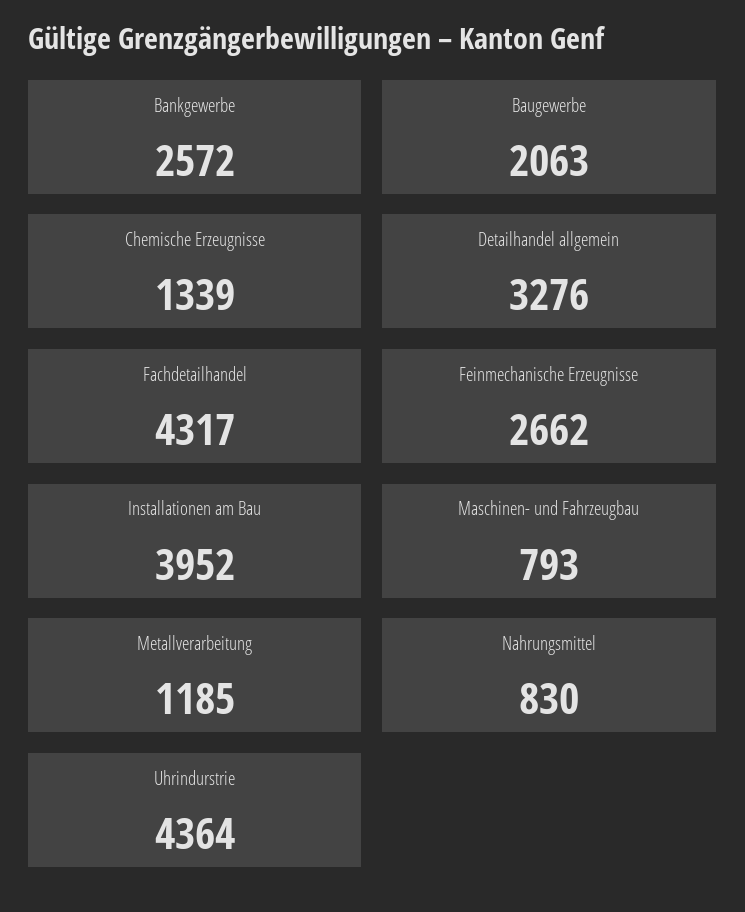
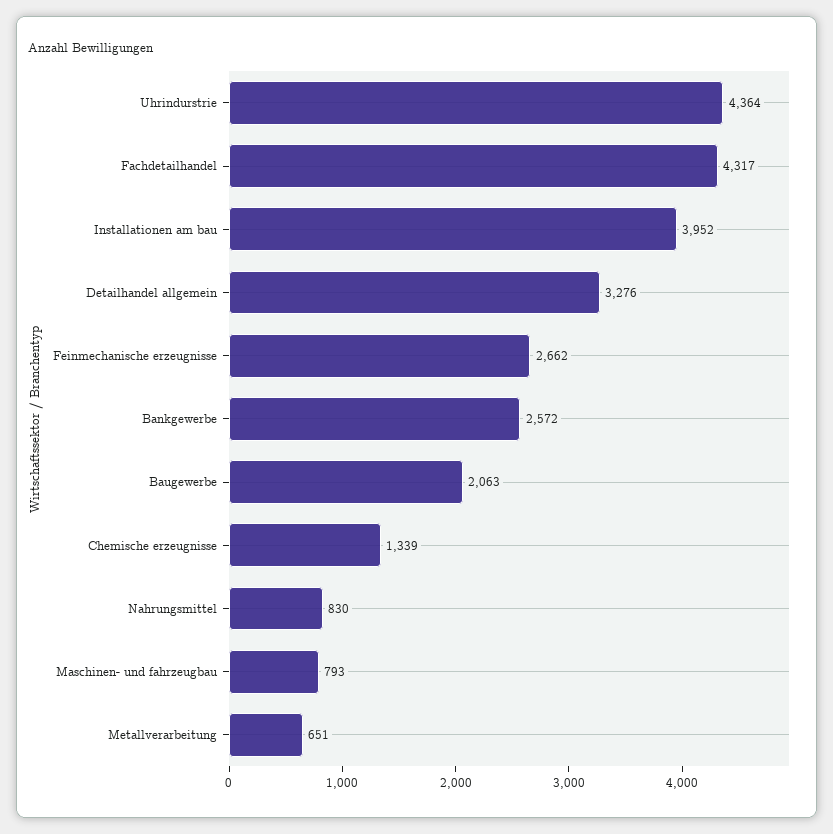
  {
    "Bankgewerbe": 2572,
    "Baugewerbe": 2063,
    "Chemische Erzeugnisse": 1339,
    "Detailhandel allgemein": 3276,
    "Fachdetailhandel": 4317,
    "Feinmechanische Erzeugnisse": 2662,
    "Installationen am Bau": 3952,
    "Maschinen- und Fahrzeugbau": 793,
-   "Metallverarbeitung": 1185,
+   "Metallverarbeitung": 651,
    "Nahrungsmittel": 830,
    "Uhrindurstrie": 4364
  }

